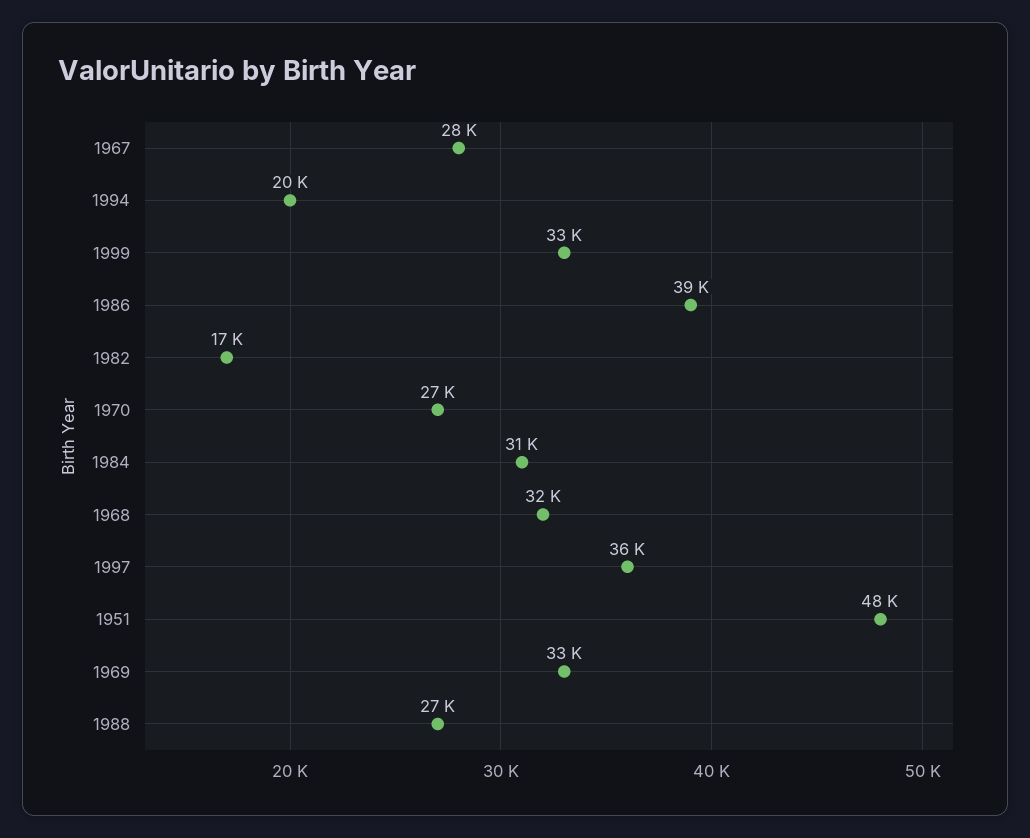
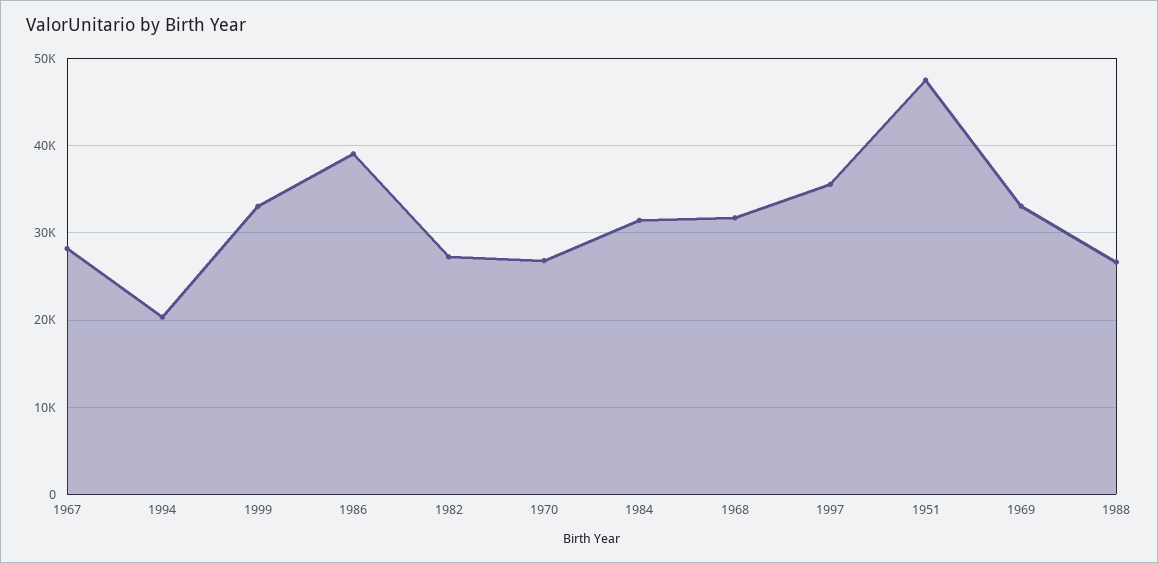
  {
    "1967": 28000,
    "1994": 20000,
    "1999": 33000,
    "1986": 39000,
-   "1982": 17000,
+   "1982": 27000,
    "1970": 27000,
    "1984": 31000,
    "1968": 32000,
    "1997": 36000,
    "1951": 48000,
    "1969": 33000,
    "1988": 27000
  }

